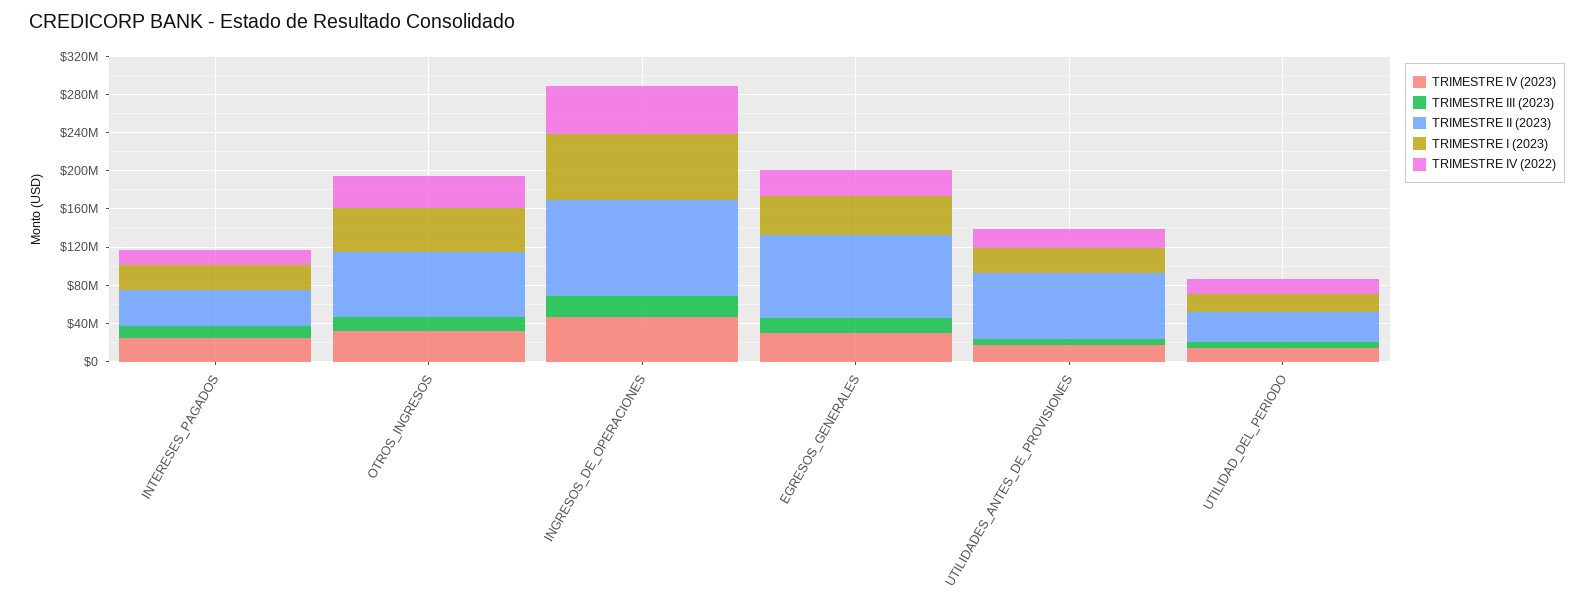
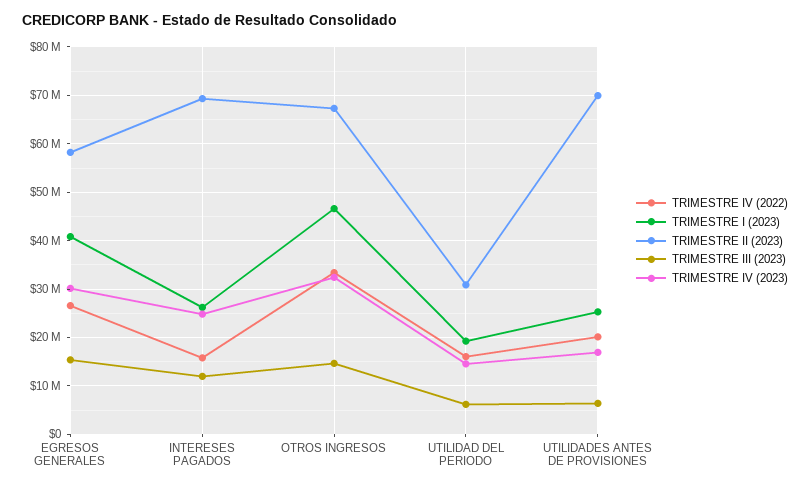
  {
    "TRIMESTRE IV (2023)": {
      "INTERESES_PAGADOS": 24000000,
      "OTROS_INGRESOS": 32000000,
-     "INGRESOS_DE_OPERACIONES": 50000000,
      "EGRESOS_GENERALES": 30000000,
      "UTILIDADES_ANTES_DE_PROVISIONES": 16000000,
      "UTILIDAD_DEL_PERIODO": 14000000
    },
    "TRIMESTRE III (2023)": {
      "INTERESES_PAGADOS": 12000000,
      "OTROS_INGRESOS": 14000000,
-     "INGRESOS_DE_OPERACIONES": 20000000,
      "EGRESOS_GENERALES": 16000000,
      "UTILIDADES_ANTES_DE_PROVISIONES": 6000000,
      "UTILIDAD_DEL_PERIODO": 6000000
    },
    "TRIMESTRE II (2023)": {
-     "INTERESES_PAGADOS": 40000000,
+     "INTERESES_PAGADOS": 70000000,
      "OTROS_INGRESOS": 68000000,
-     "INGRESOS_DE_OPERACIONES": 100000000,
-     "EGRESOS_GENERALES": 90000000,
+     "EGRESOS_GENERALES": 58000000,
      "UTILIDADES_ANTES_DE_PROVISIONES": 70000000,
      "UTILIDAD_DEL_PERIODO": 30000000
    },
    "TRIMESTRE I (2023)": {
      "INTERESES_PAGADOS": 26000000,
      "OTROS_INGRESOS": 46000000,
-     "INGRESOS_DE_OPERACIONES": 70000000,
      "EGRESOS_GENERALES": 40000000,
      "UTILIDADES_ANTES_DE_PROVISIONES": 26000000,
      "UTILIDAD_DEL_PERIODO": 20000000
    },
    "TRIMESTRE IV (2022)": {
      "INTERESES_PAGADOS": 16000000,
      "OTROS_INGRESOS": 34000000,
-     "INGRESOS_DE_OPERACIONES": 50000000,
      "EGRESOS_GENERALES": 26000000,
      "UTILIDADES_ANTES_DE_PROVISIONES": 20000000,
      "UTILIDAD_DEL_PERIODO": 16000000
    }
  }

